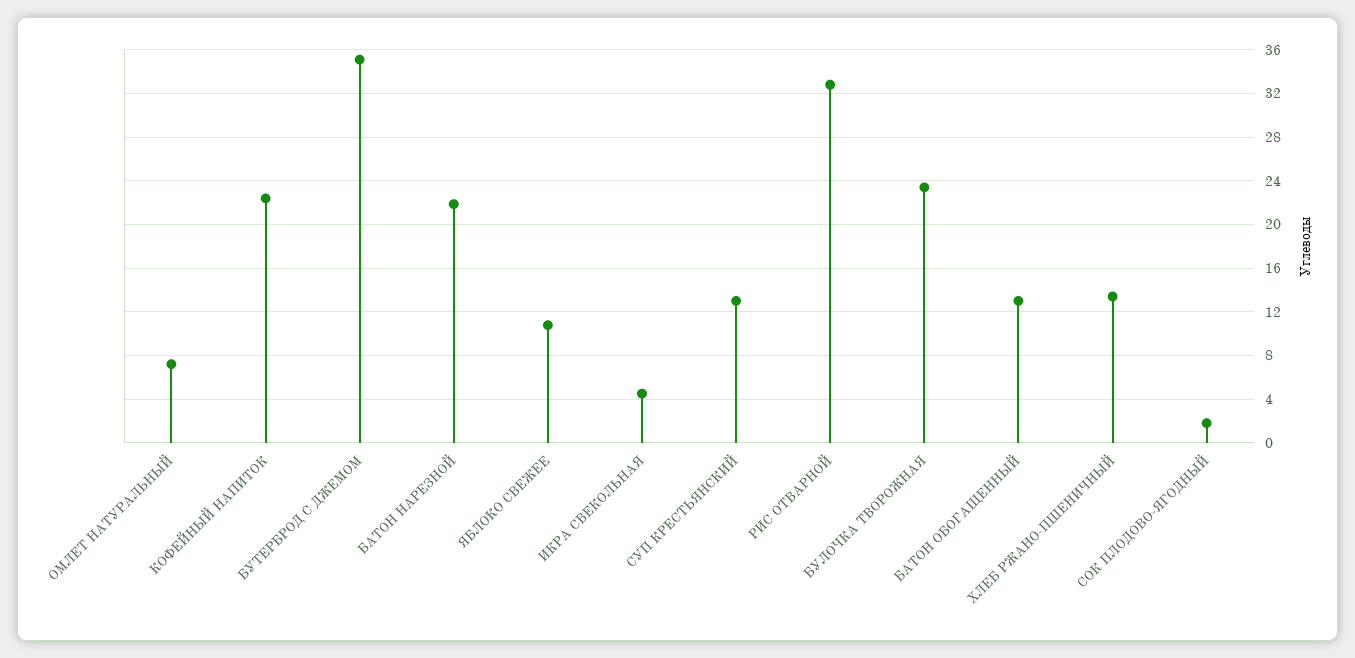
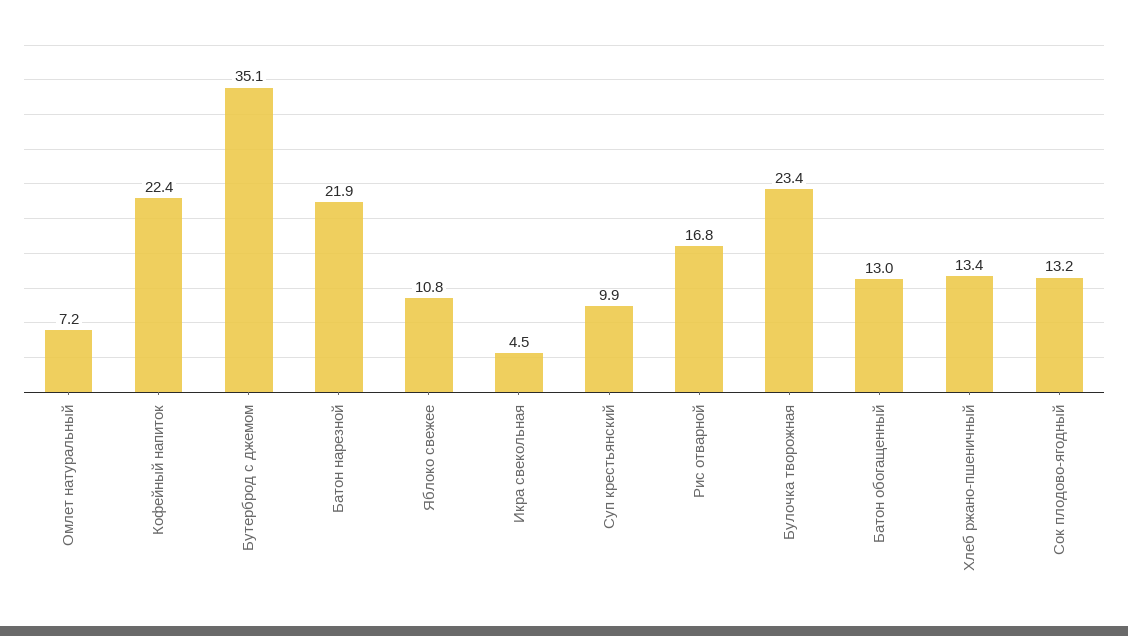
  {
    "ОМЛЕТ НАТУРАЛЬНЫЙ": 7.2,
    "КОФЕЙНЫЙ НАПИТОК": 22.4,
    "БУТЕРБРОД С ДЖЕМОМ": 35.1,
    "БАТОН НАРЕЗНОЙ": 21.9,
    "ЯБЛОКО СВЕЖЕЕ": 10.8,
    "ИКРА СВЕКОЛЬНАЯ": 4.5,
-   "СУП КРЕСТЬЯНСКИЙ": 13,
+   "СУП КРЕСТЬЯНСКИЙ": 9.9,
-   "РИС ОТВАРНОЙ": 33,
+   "РИС ОТВАРНОЙ": 16.8,
    "БУЛОЧКА ТВОРОЖНАЯ": 23.4,
    "БАТОН ОБОГАЩЕННЫЙ": 13,
    "ХЛЕБ РЖАНО-ПШЕНИЧНЫЙ": 13.4,
-   "СОК ПЛОДОВО-ЯГОДНЫЙ": 2
+   "СОК ПЛОДОВО-ЯГОДНЫЙ": 13.2
  }

